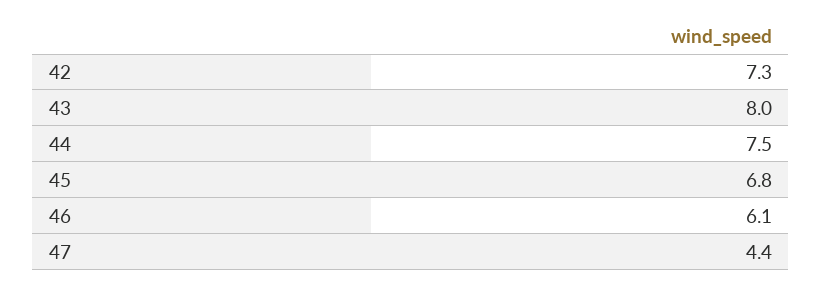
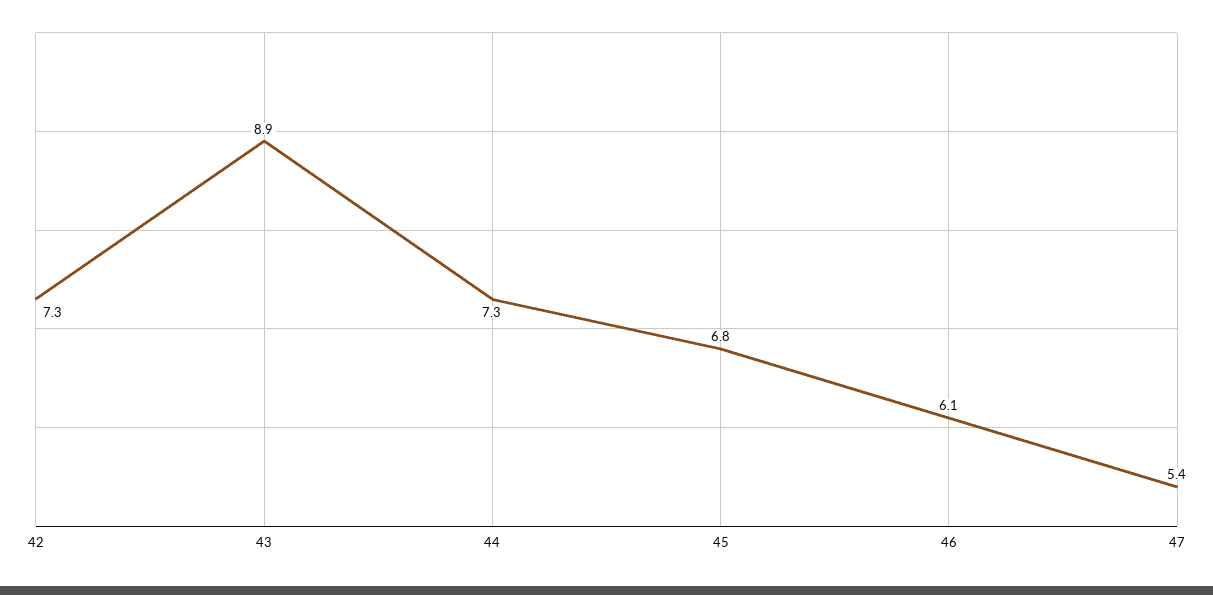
  {
    "42": 7.3,
-   "43": 8,
+   "43": 8.9,
-   "44": 7.5,
+   "44": 7.3,
    "45": 6.8,
    "46": 6.1,
-   "47": 4.4
+   "47": 5.4
  }

